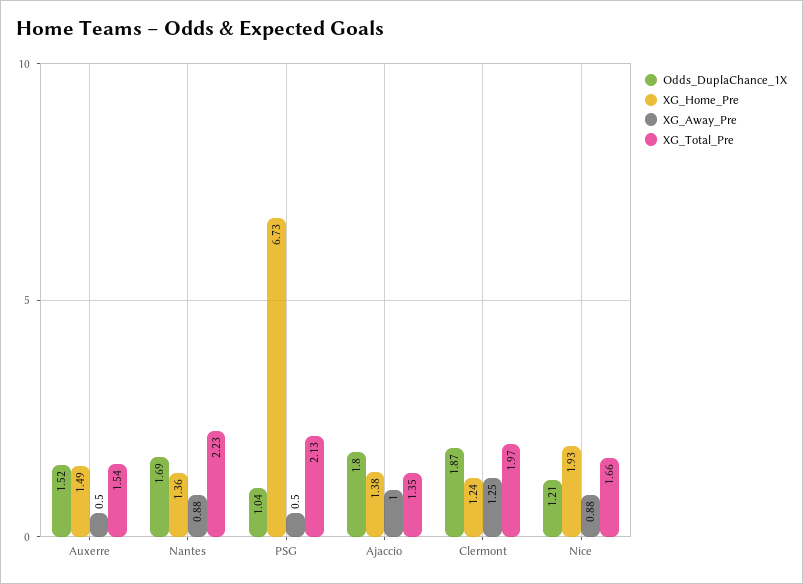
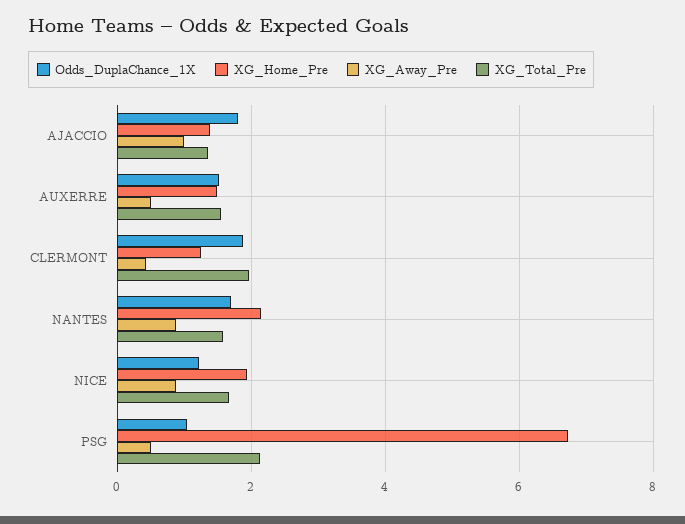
  {
    "Odds_DuplaChance_1X": {
      "Auxerre": 1.52,
      "Nantes": 1.69,
      "PSG": 1.04,
      "Ajaccio": 1.8,
      "Clermont": 1.87,
      "Nice": 1.21
    },
    "XG_Home_Pre": {
      "Auxerre": 1.49,
-     "Nantes": 1.36,
+     "Nantes": 2.2,
      "PSG": 6.73,
      "Ajaccio": 1.38,
      "Clermont": 1.24,
      "Nice": 1.93
    },
    "XG_Away_Pre": {
      "Auxerre": 0.5,
      "Nantes": 0.88,
      "PSG": 0.5,
      "Ajaccio": 1,
-     "Clermont": 1.25,
+     "Clermont": 0.4,
      "Nice": 0.88
    },
    "XG_Total_Pre": {
      "Auxerre": 1.54,
-     "Nantes": 2.23,
+     "Nantes": 1.6,
      "PSG": 2.13,
      "Ajaccio": 1.35,
      "Clermont": 1.97,
      "Nice": 1.66
    }
  }

